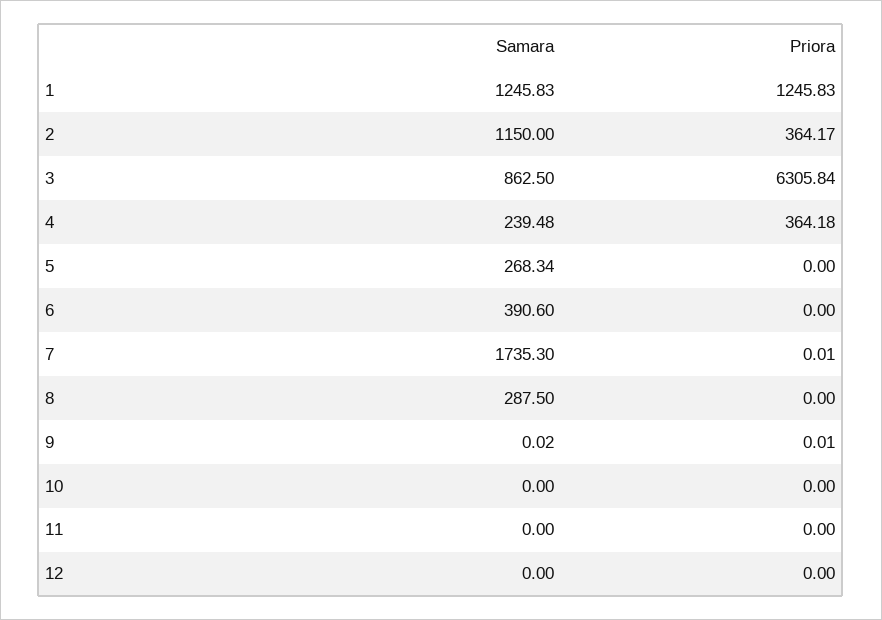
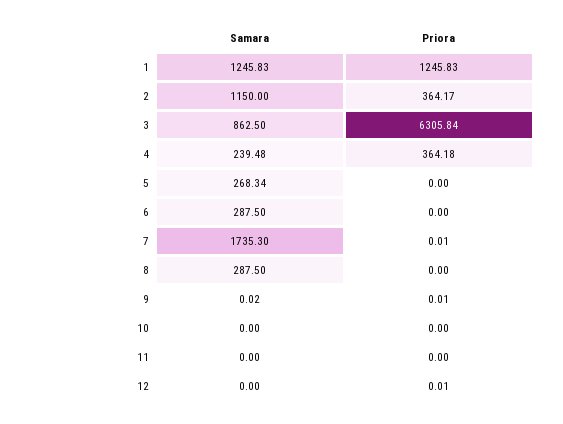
  {
    "Samara": {
      "1": 1245.83,
      "2": 1150,
      "3": 862.5,
      "4": 239.48,
      "5": 268.34,
-     "6": 390.6,
+     "6": 287.5,
      "7": 1735.3,
      "8": 287.5,
      "9": 0.02,
      "10": 0,
      "11": 0,
      "12": 0
    },
    "Priora": {
      "1": 1245.83,
      "2": 364.17,
      "3": 6305.84,
      "4": 364.18,
      "5": 0,
      "6": 0,
      "7": 0.01,
      "8": 0,
      "9": 0.01,
      "10": 0,
      "11": 0,
-     "12": 0
+     "12": 0.01
    }
  }

